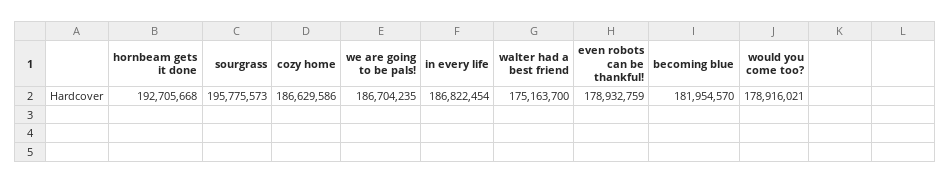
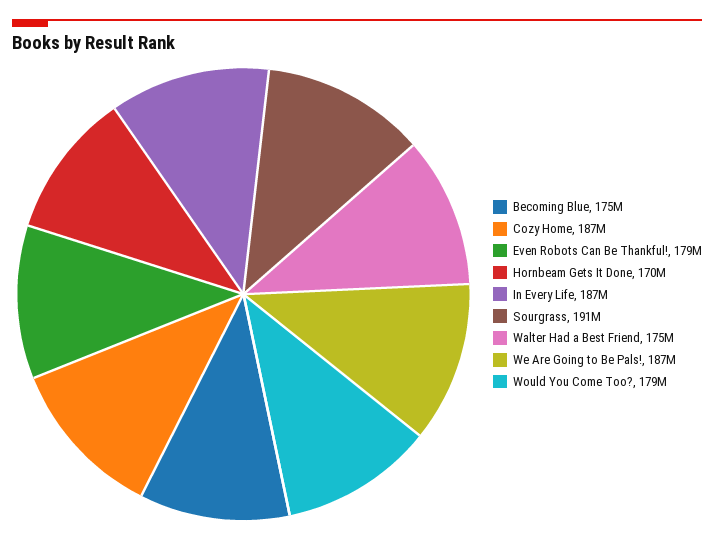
  {
-   "hornbeam gets it done": 192705668,
+   "hornbeam gets it done": 170000000,
-   "sourgrass": 195775573,
+   "sourgrass": 191000000,
    "cozy home": 186629586,
    "we are going to be pals!": 186704235,
    "in every life": 186822454,
    "walter had a best friend": 175163700,
    "even robots can be thankful!": 178932759,
-   "becoming blue": 181954570,
+   "becoming blue": 175000000,
    "would you come too?": 178916021
  }

